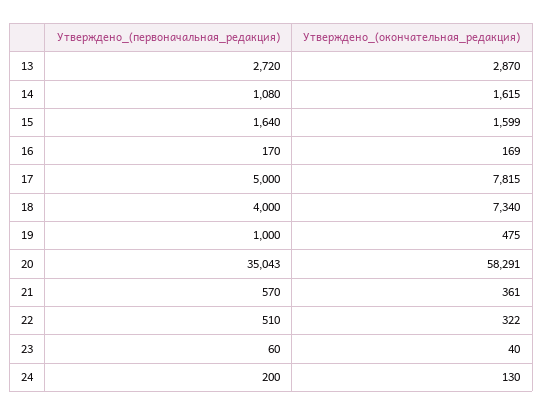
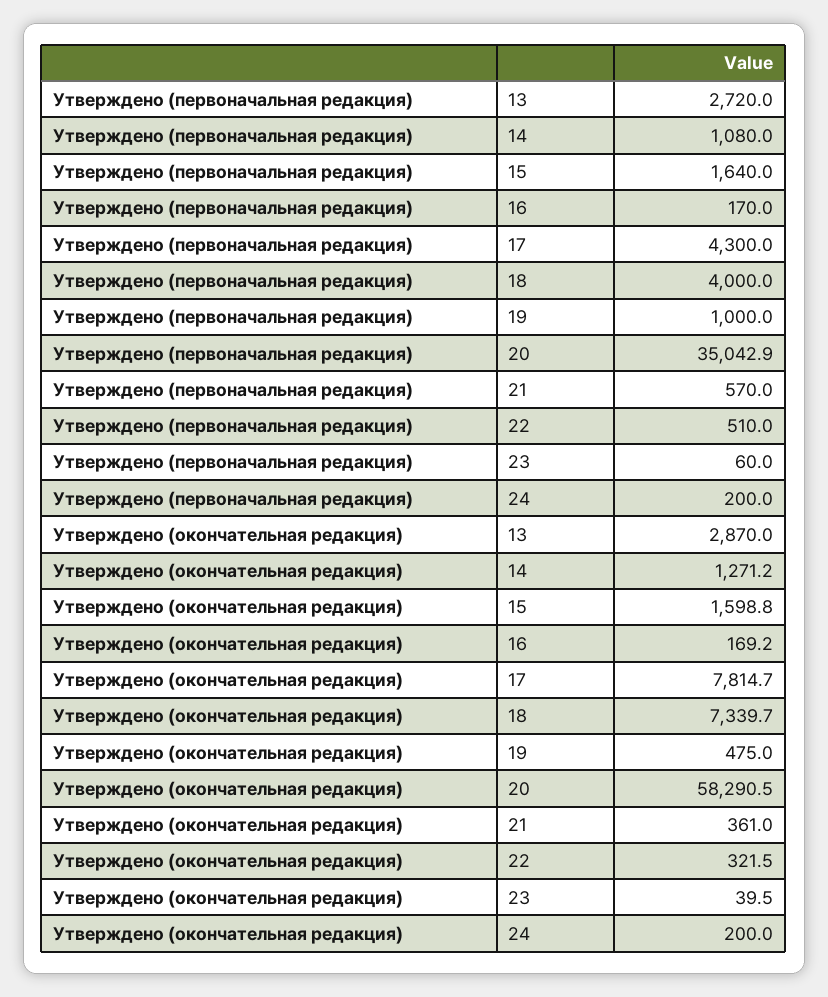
  {
    "Утверждено_(первоначальная_редакция)": {
      "13": 2720,
      "14": 1080,
      "15": 1640,
      "16": 170,
-     "17": 5000,
+     "17": 4300,
      "18": 4000,
      "19": 1000,
      "20": 35042.9,
      "21": 570,
      "22": 510,
      "23": 60,
      "24": 200
    },
    "Утверждено_(окончательная_редакция)": {
      "13": 2870,
-     "14": 1615,
+     "14": 1271.2,
      "15": 1598.8,
      "16": 169.2,
      "17": 7814.7,
      "18": 7339.7,
      "19": 475,
      "20": 58290.5,
      "21": 361,
      "22": 321.5,
      "23": 39.5,
-     "24": 130
+     "24": 200
    }
  }

